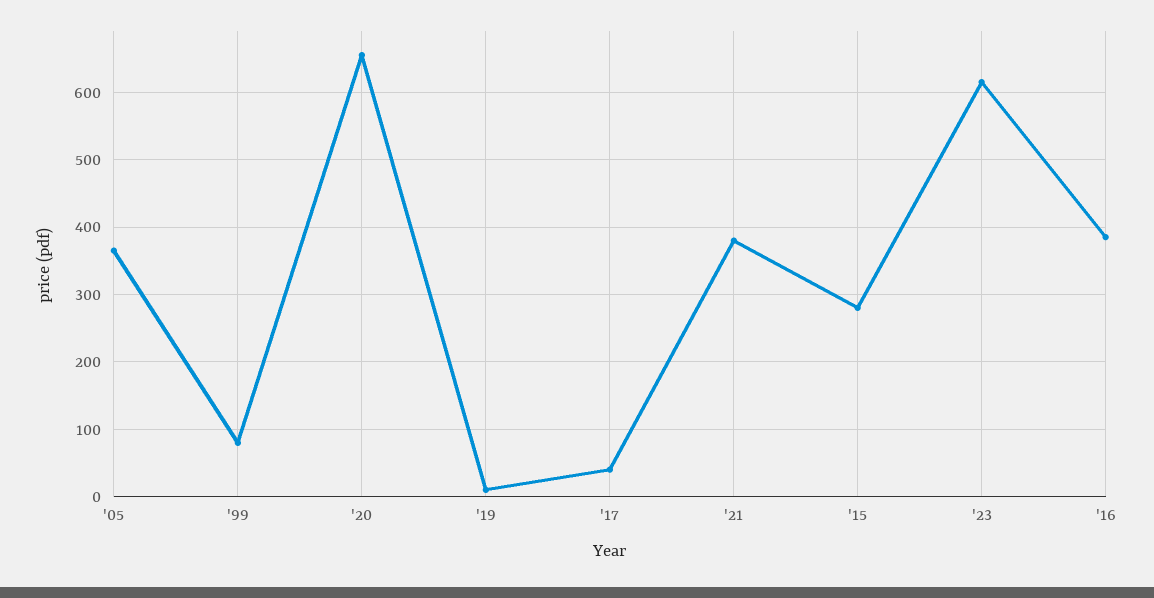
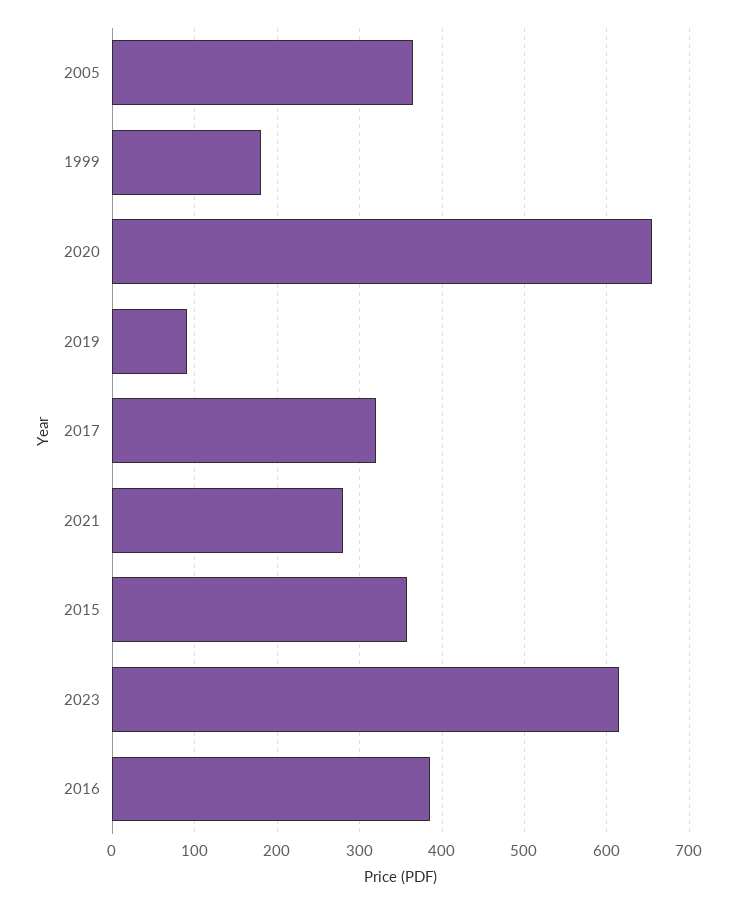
  {
    "'05": 370,
-   "'99": 80,
+   "'99": 180,
    "'20": 660,
-   "'19": 10,
+   "'19": 90,
-   "'17": 40,
+   "'17": 320,
-   "'21": 380,
+   "'21": 280,
-   "'15": 280,
+   "'15": 360,
    "'23": 620,
    "'16": 390
  }

